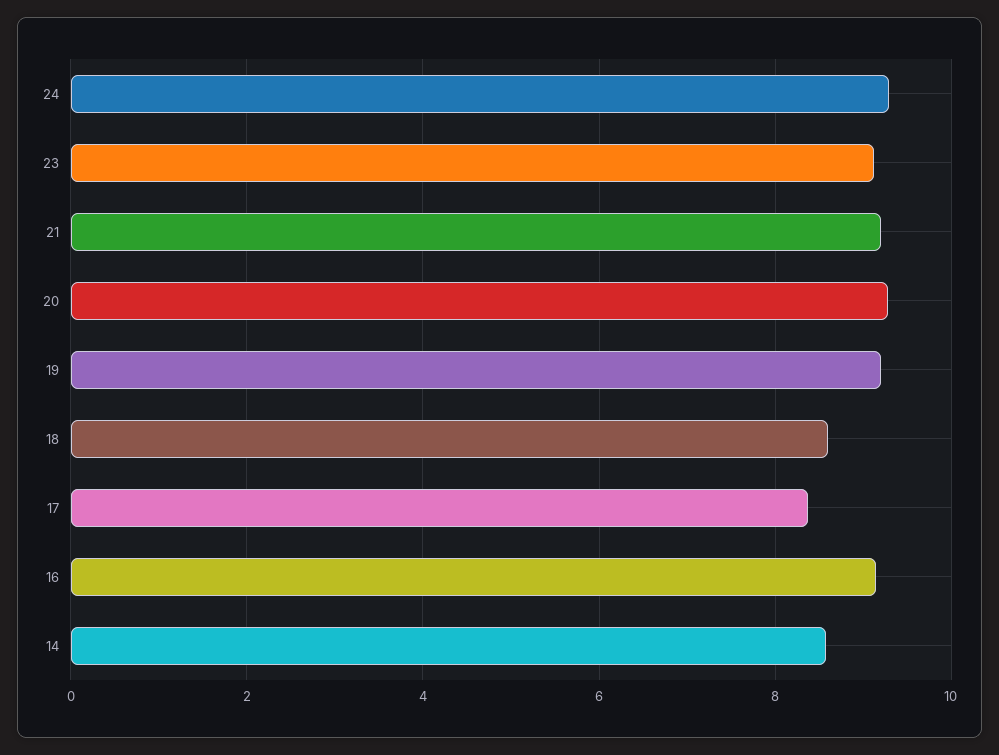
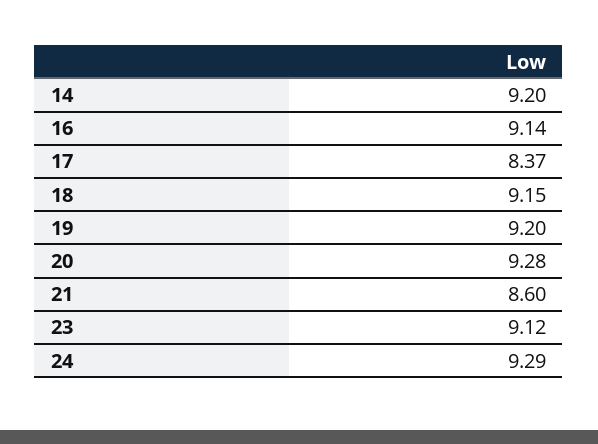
  {
    "24": 9.29,
    "23": 9.12,
-   "21": 9.2,
+   "21": 8.6,
    "20": 9.28,
    "19": 9.2,
-   "18": 8.6,
+   "18": 9.15,
    "17": 8.37,
    "16": 9.14,
-   "14": 8.6
+   "14": 9.2
  }

